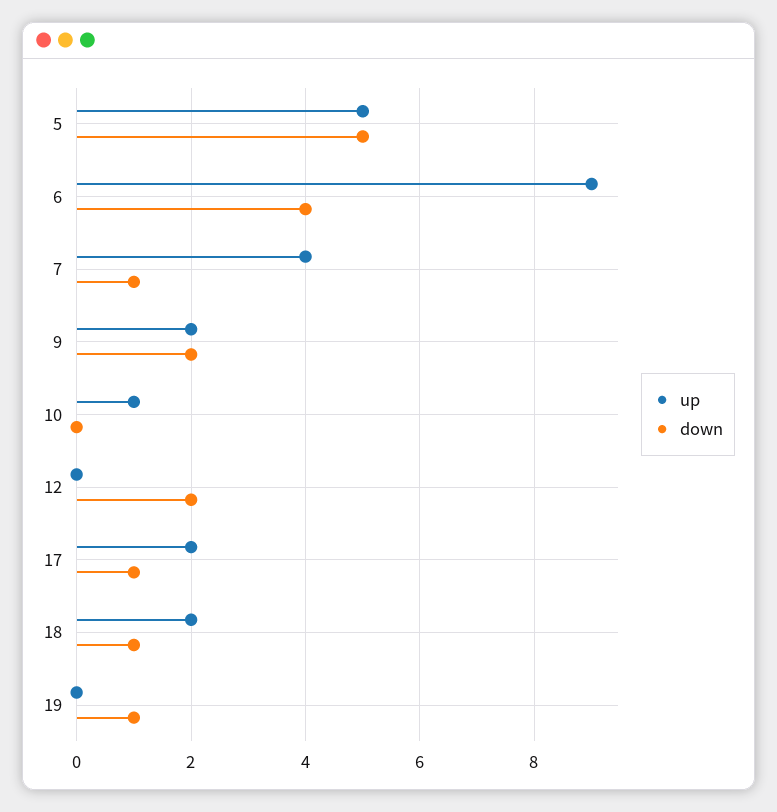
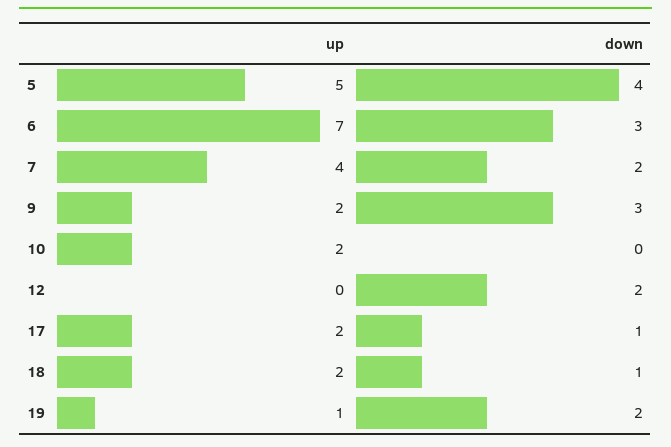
  {
    "up": {
      "5": 5,
-     "6": 9,
+     "6": 7,
      "7": 4,
      "9": 2,
-     "10": 1,
+     "10": 2,
      "12": 0,
      "17": 2,
      "18": 2,
-     "19": 0
+     "19": 1
    },
    "down": {
-     "5": 5,
+     "5": 4,
-     "6": 4,
+     "6": 3,
-     "7": 1,
+     "7": 2,
-     "9": 2,
+     "9": 3,
      "10": 0,
      "12": 2,
      "17": 1,
      "18": 1,
-     "19": 1
+     "19": 2
    }
  }

